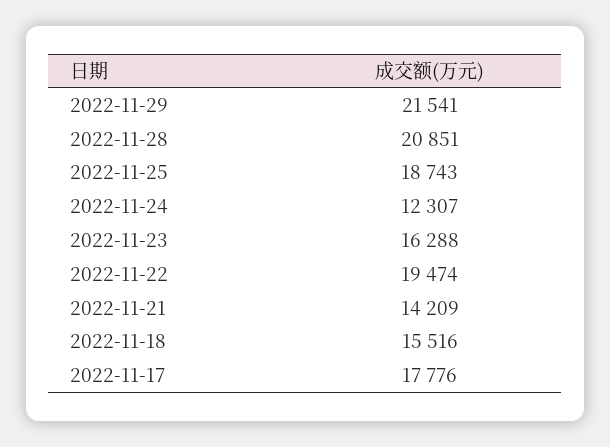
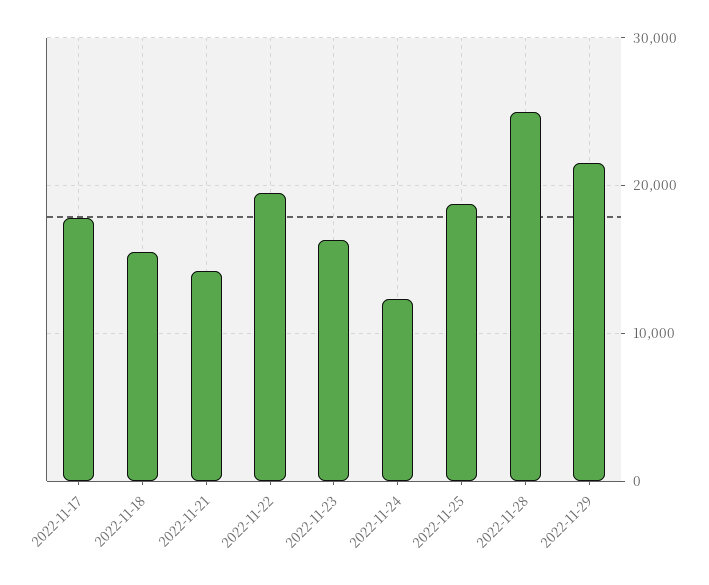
  {
    "2022-11-29": 21541,
-   "2022-11-28": 20851,
+   "2022-11-28": 25000,
    "2022-11-25": 18743,
    "2022-11-24": 12307,
    "2022-11-23": 16288,
    "2022-11-22": 19474,
    "2022-11-21": 14209,
    "2022-11-18": 15516,
    "2022-11-17": 17776
  }

